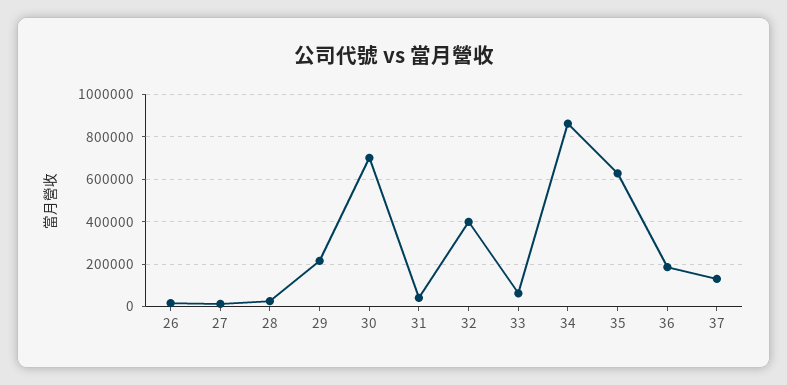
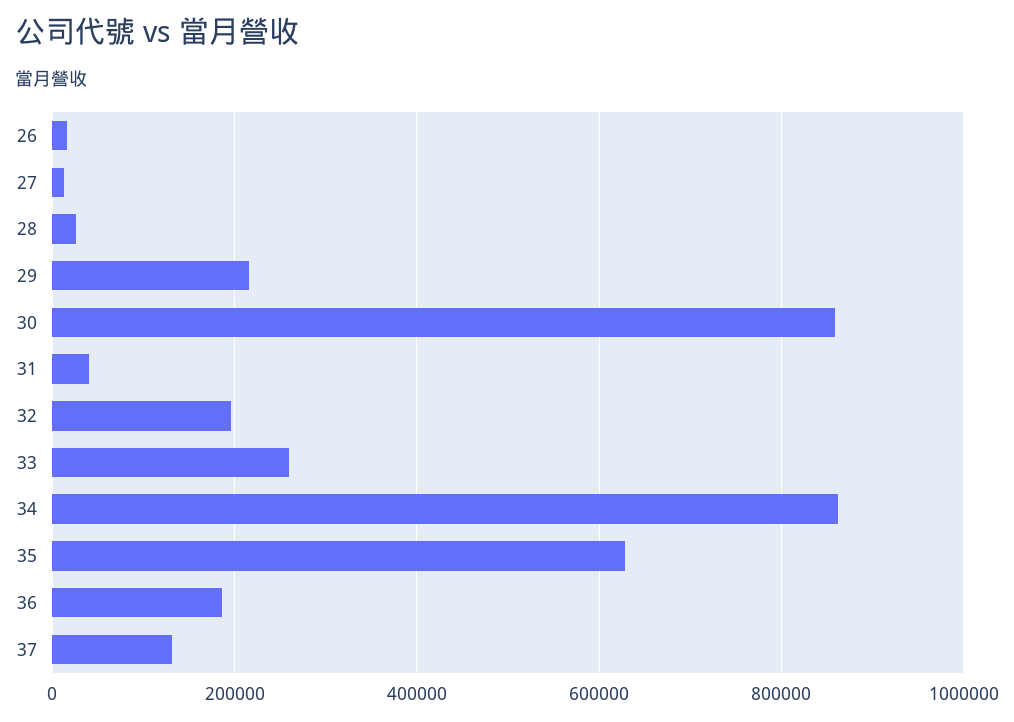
  {
    "26": 20000,
    "27": 20000,
    "28": 20000,
    "29": 220000,
-   "30": 700000,
+   "30": 860000,
    "31": 40000,
-   "32": 400000,
+   "32": 200000,
-   "33": 50000,
+   "33": 260000,
    "34": 860000,
    "35": 620000,
    "36": 180000,
    "37": 140000
  }

